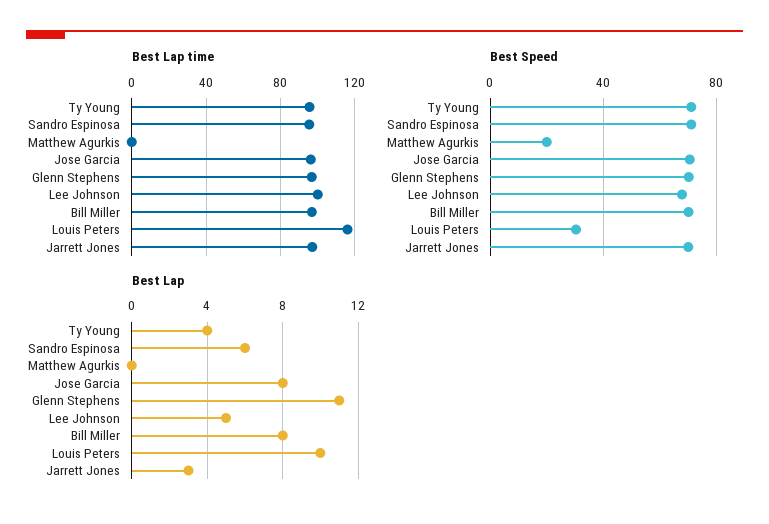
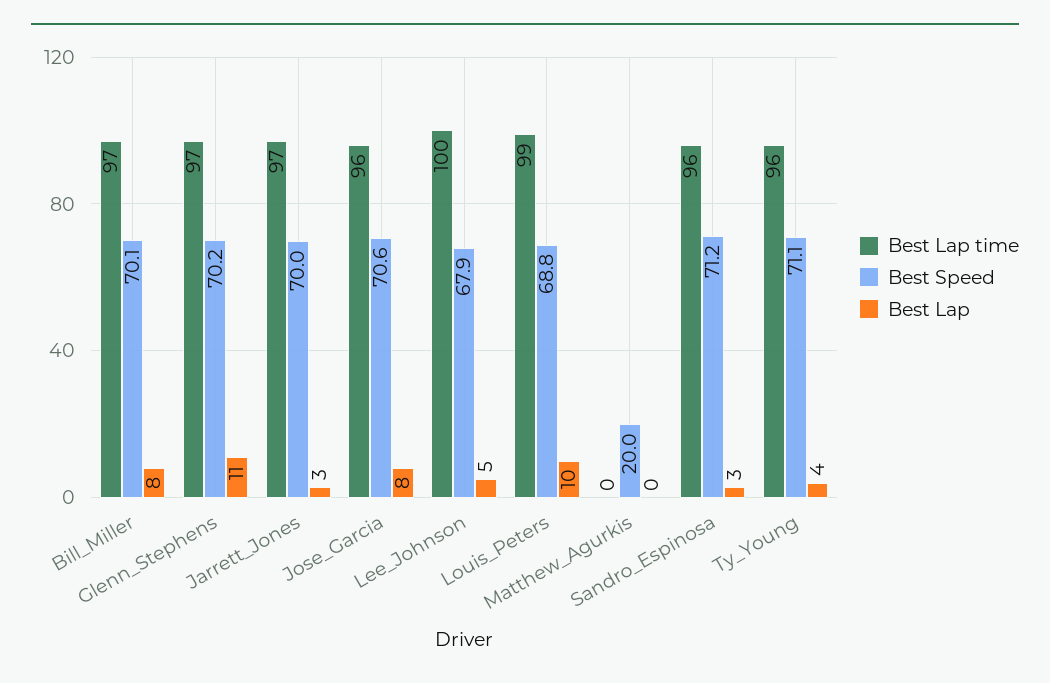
  {
    "Best Lap time": {
      "Ty Young": 96,
      "Sandro Espinosa": 96,
      "Matthew Agurkis": 0,
      "Jose Garcia": 96,
      "Glenn Stephens": 97,
      "Lee Johnson": 100,
      "Bill Miller": 97,
-     "Louis Peters": 115,
+     "Louis Peters": 99,
      "Jarrett Jones": 97
    },
    "Best Speed": {
      "Ty Young": 71.1,
      "Sandro Espinosa": 71.2,
      "Matthew Agurkis": 20,
      "Jose Garcia": 70.6,
      "Glenn Stephens": 70.2,
      "Lee Johnson": 67.9,
      "Bill Miller": 70.1,
-     "Louis Peters": 30,
+     "Louis Peters": 68.8,
      "Jarrett Jones": 70
    },
    "Best Lap": {
      "Ty Young": 4,
-     "Sandro Espinosa": 6,
+     "Sandro Espinosa": 3,
      "Matthew Agurkis": 0,
      "Jose Garcia": 8,
      "Glenn Stephens": 11,
      "Lee Johnson": 5,
      "Bill Miller": 8,
      "Louis Peters": 10,
      "Jarrett Jones": 3
    }
  }

